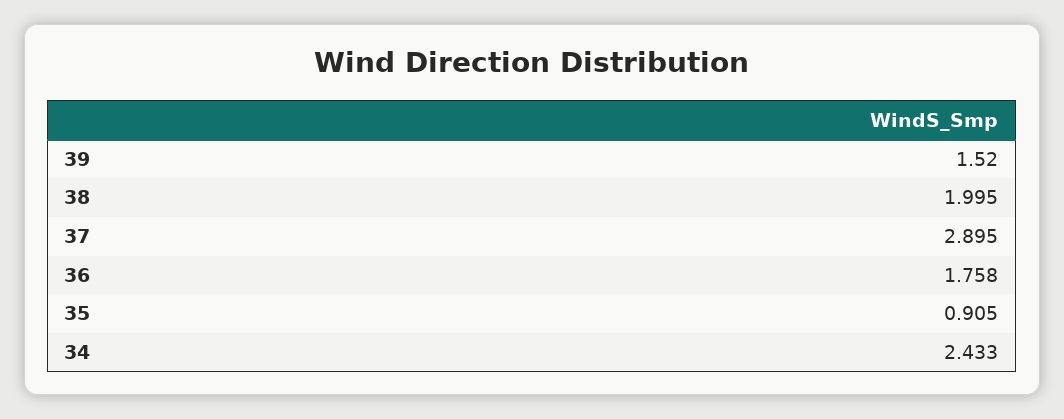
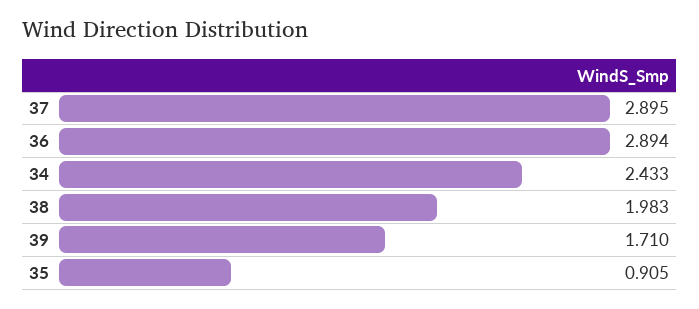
  {
-   "39": 1.52,
+   "39": 1.71,
-   "38": 1.995,
+   "38": 1.983,
    "37": 2.895,
-   "36": 1.758,
+   "36": 2.894,
    "35": 0.905,
    "34": 2.433
  }

